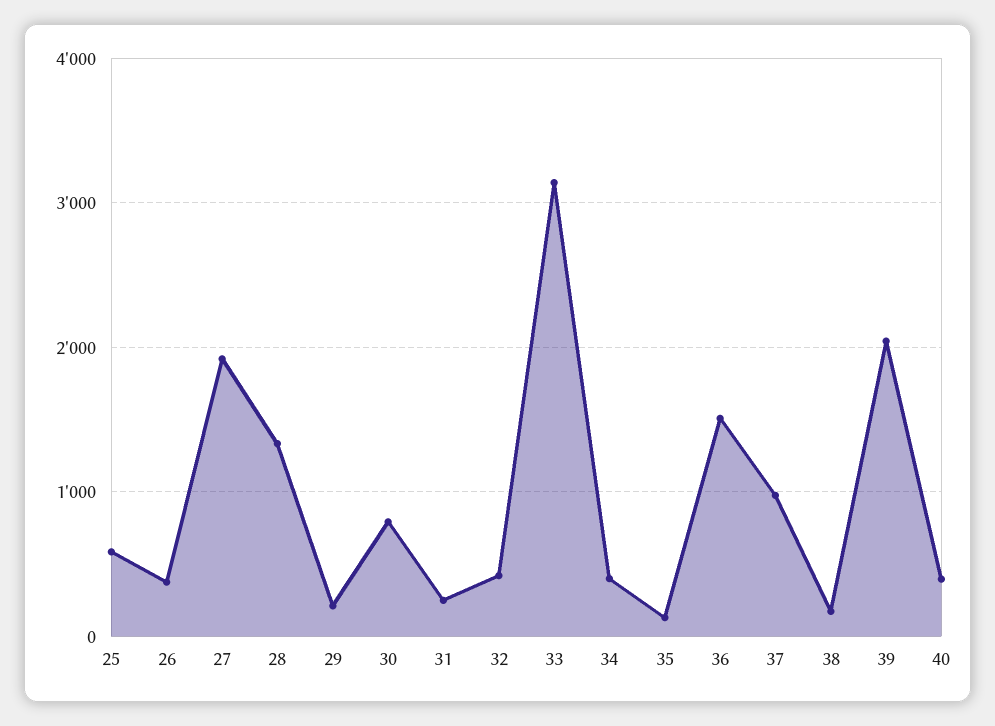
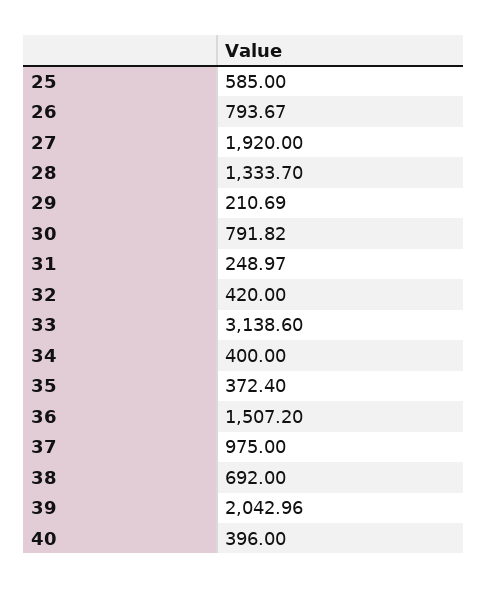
  {
    "25": 585,
-   "26": 400,
+   "26": 793.67,
    "27": 1920,
    "28": 1333.7,
    "29": 210.69,
    "30": 791.82,
    "31": 248.97,
    "32": 420,
    "33": 3138.6,
    "34": 400,
-   "35": 100,
+   "35": 372.4,
    "36": 1507.2,
    "37": 975,
-   "38": 200,
+   "38": 692,
    "39": 2042.96,
    "40": 396
  }

